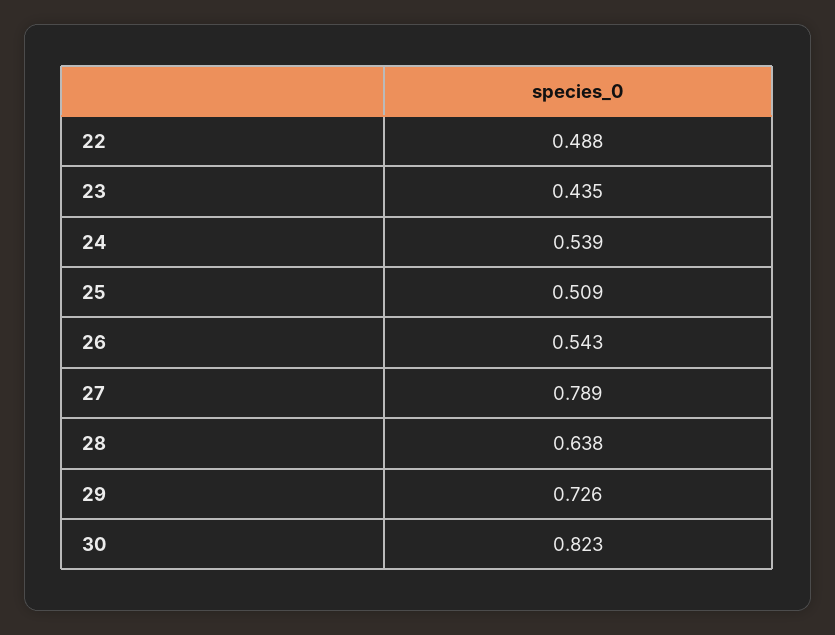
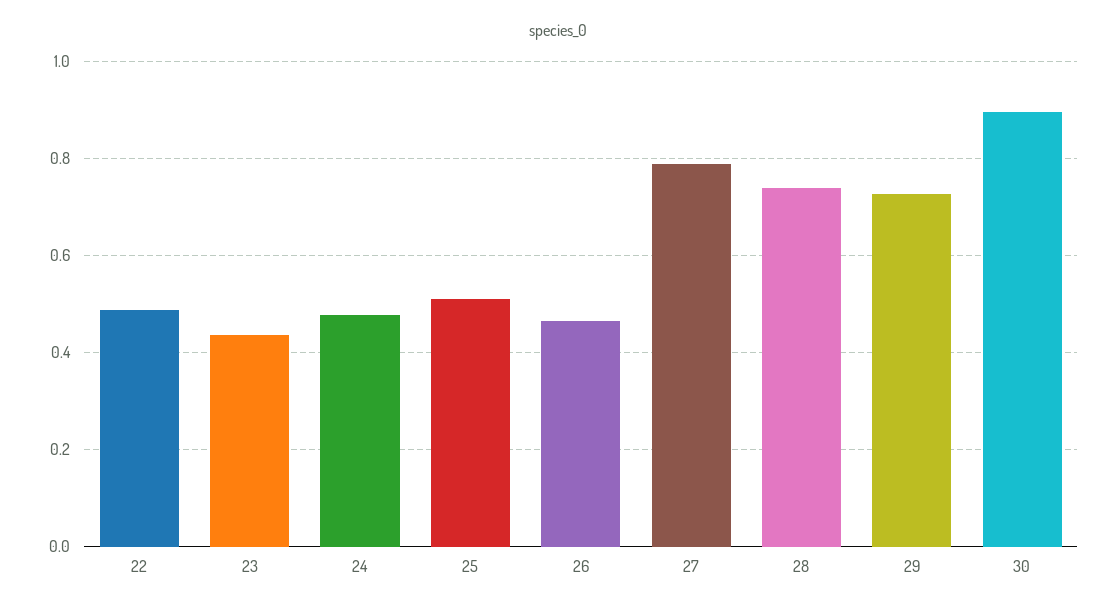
  {
    "22": 0.488,
    "23": 0.435,
-   "24": 0.539,
+   "24": 0.48,
    "25": 0.509,
-   "26": 0.543,
+   "26": 0.46,
    "27": 0.789,
-   "28": 0.638,
+   "28": 0.74,
    "29": 0.726,
-   "30": 0.823
+   "30": 0.9
  }

